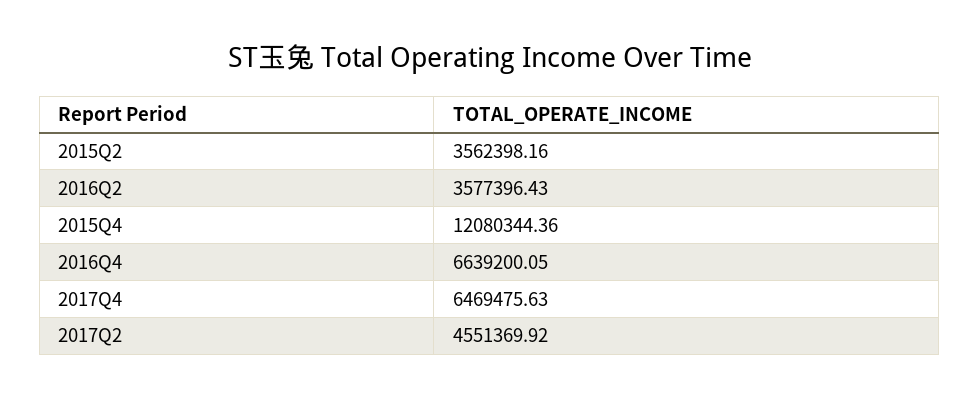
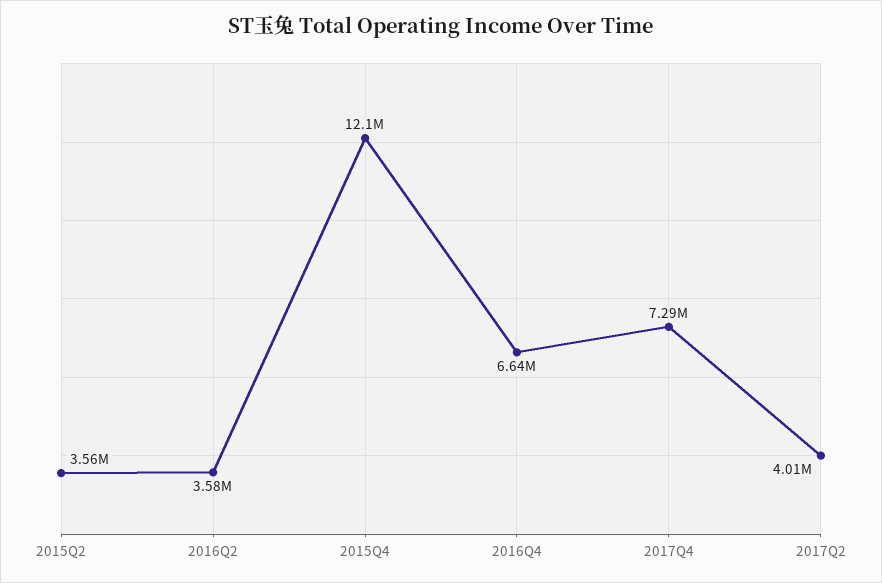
  {
    "2015Q2": 3562398.16,
    "2016Q2": 3577396.43,
    "2015Q4": 12080344.36,
    "2016Q4": 6639200.05,
-   "2017Q4": 6469475.63,
+   "2017Q4": 7290000,
-   "2017Q2": 4551369.92
+   "2017Q2": 4010000
  }

